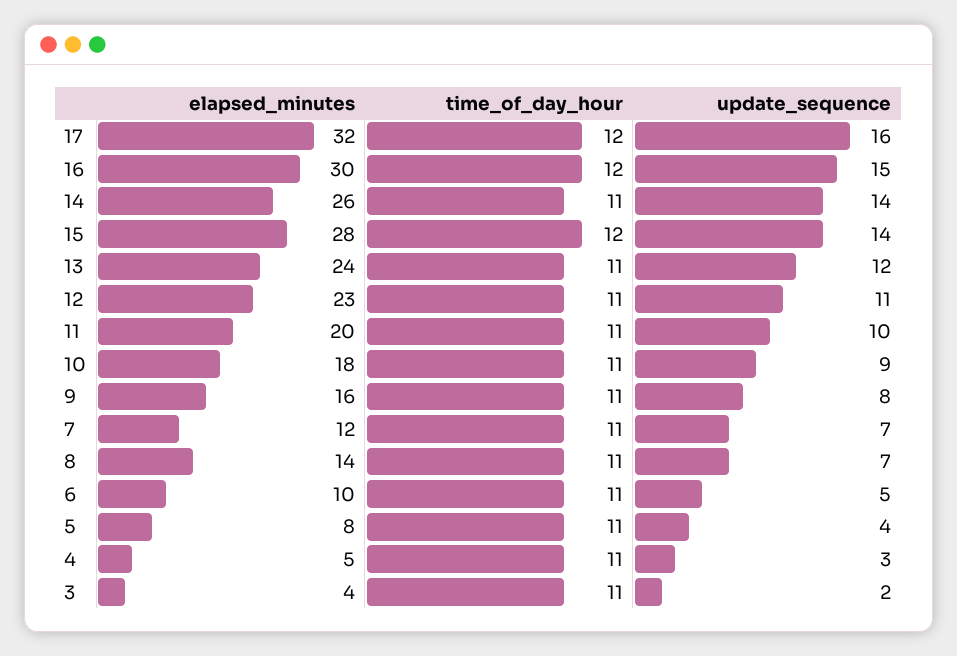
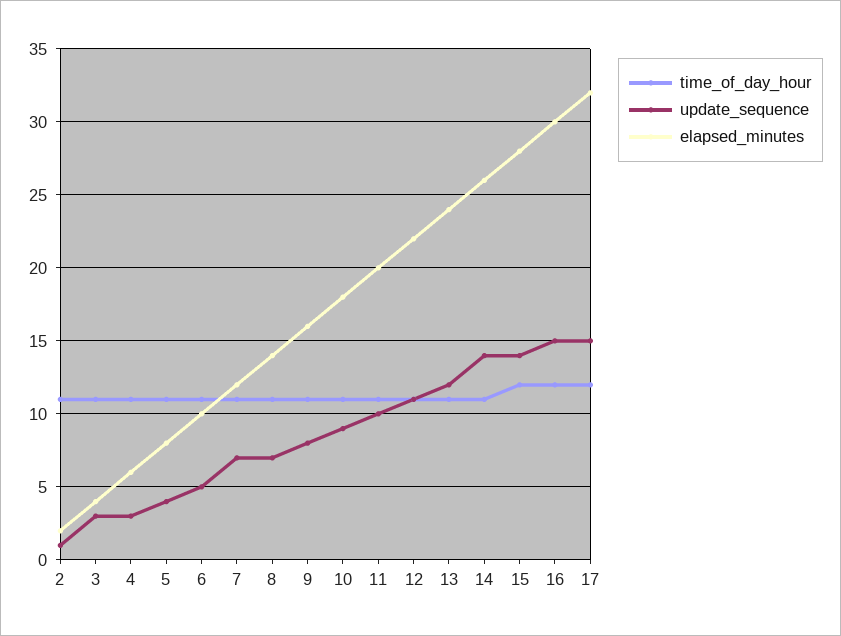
  {
    "elapsed_minutes": {
      "17": 32,
      "16": 30,
      "14": 26,
      "15": 28,
      "13": 24,
-     "12": 23,
+     "12": 22,
      "11": 20,
      "10": 18,
      "9": 16,
      "7": 12,
      "8": 14,
      "6": 10,
      "5": 8,
-     "4": 5,
+     "4": 6,
-     "3": 4
+     "3": 4,
+     "2": 2
    },
    "time_of_day_hour": {
      "17": 12,
      "16": 12,
      "14": 11,
      "15": 12,
      "13": 11,
      "12": 11,
      "11": 11,
      "10": 11,
      "9": 11,
      "7": 11,
      "8": 11,
      "6": 11,
      "5": 11,
      "4": 11,
-     "3": 11
+     "3": 11,
+     "2": 11
    },
    "update_sequence": {
-     "17": 16,
+     "17": 15,
      "16": 15,
      "14": 14,
      "15": 14,
      "13": 12,
      "12": 11,
      "11": 10,
      "10": 9,
      "9": 8,
      "7": 7,
      "8": 7,
      "6": 5,
      "5": 4,
      "4": 3,
-     "3": 2
+     "3": 3,
+     "2": 1
    }
  }

